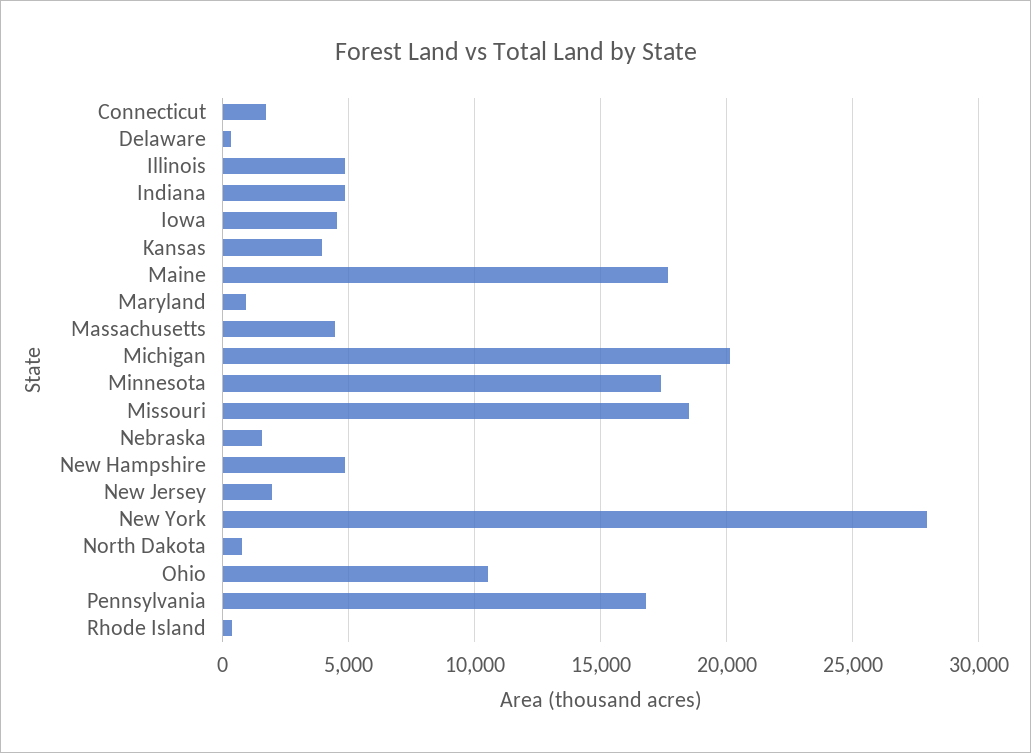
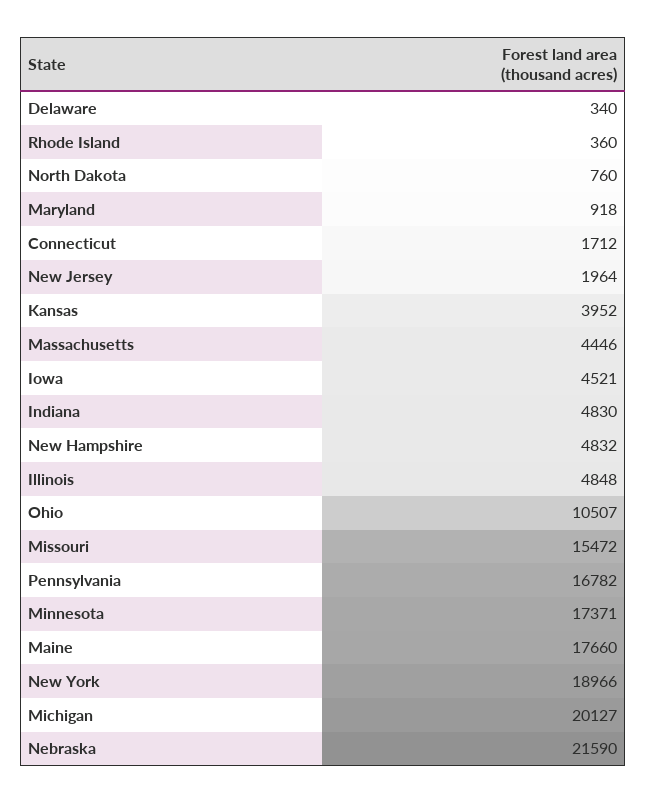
  {
    "Connecticut": 1712,
    "Delaware": 340,
    "Illinois": 4848,
    "Indiana": 4830,
    "Iowa": 4521,
    "Kansas": 3952,
    "Maine": 17660,
    "Maryland": 918,
    "Massachusetts": 4446,
    "Michigan": 20127,
    "Minnesota": 17371,
-   "Missouri": 18500,
+   "Missouri": 15472,
-   "Nebraska": 1500,
+   "Nebraska": 21590,
    "New Hampshire": 4832,
    "New Jersey": 1964,
-   "New York": 28000,
+   "New York": 18966,
    "North Dakota": 760,
    "Ohio": 10507,
    "Pennsylvania": 16782,
    "Rhode Island": 360
  }

